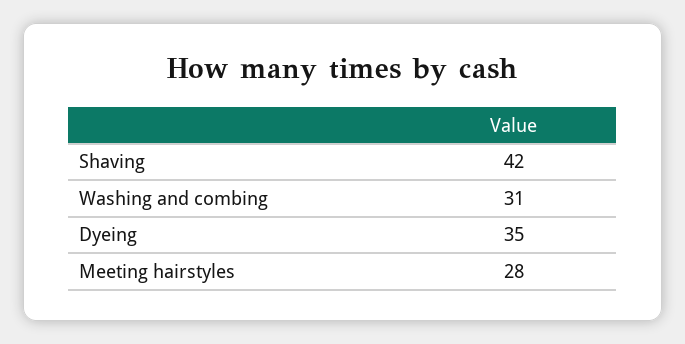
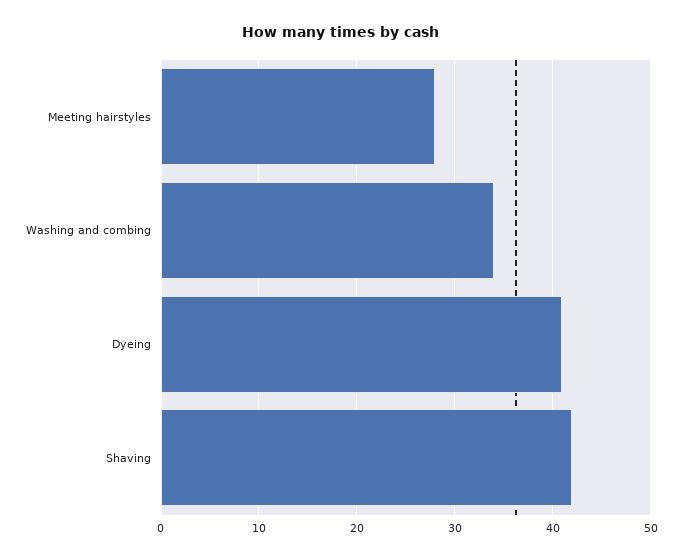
  {
    "Shaving": 42,
-   "Washing and combing": 31,
+   "Washing and combing": 34,
-   "Dyeing": 35,
+   "Dyeing": 41,
    "Meeting hairstyles": 28
  }

